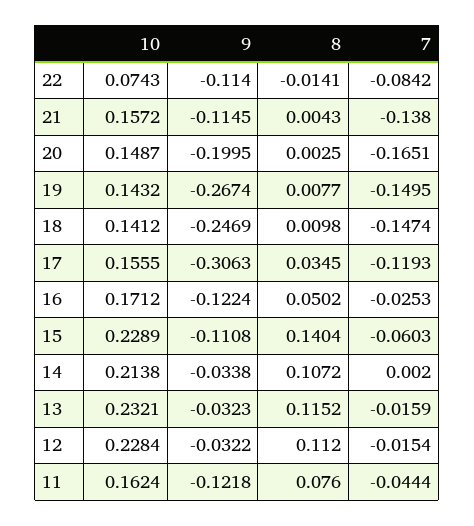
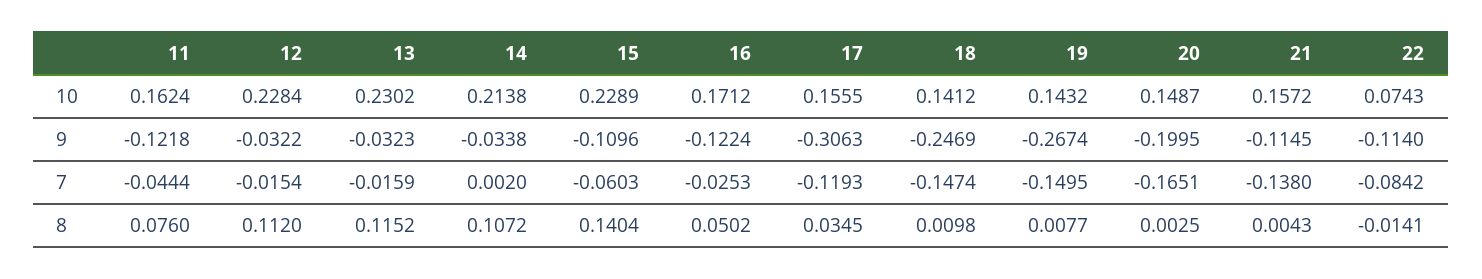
  {
    "10": {
      "22": 0.0743,
      "21": 0.1572,
      "20": 0.1487,
      "19": 0.1432,
      "18": 0.1412,
      "17": 0.1555,
      "16": 0.1712,
      "15": 0.2289,
      "14": 0.2138,
-     "13": 0.2321,
+     "13": 0.2302,
      "12": 0.2284,
      "11": 0.1624
    },
    "9": {
      "22": -0.114,
      "21": -0.1145,
      "20": -0.1995,
      "19": -0.2674,
      "18": -0.2469,
      "17": -0.3063,
      "16": -0.1224,
-     "15": -0.1108,
+     "15": -0.1096,
      "14": -0.0338,
      "13": -0.0323,
      "12": -0.0322,
      "11": -0.1218
    },
    "8": {
      "22": -0.0141,
      "21": 0.0043,
      "20": 0.0025,
      "19": 0.0077,
      "18": 0.0098,
      "17": 0.0345,
      "16": 0.0502,
      "15": 0.1404,
      "14": 0.1072,
      "13": 0.1152,
      "12": 0.112,
      "11": 0.076
    },
    "7": {
      "22": -0.0842,
      "21": -0.138,
      "20": -0.1651,
      "19": -0.1495,
      "18": -0.1474,
      "17": -0.1193,
      "16": -0.0253,
      "15": -0.0603,
      "14": 0.002,
      "13": -0.0159,
      "12": -0.0154,
      "11": -0.0444
    }
  }

